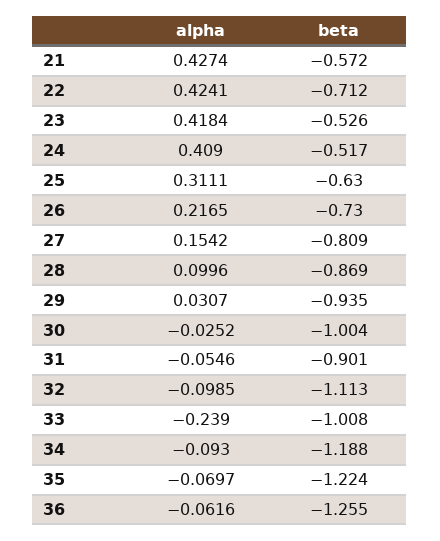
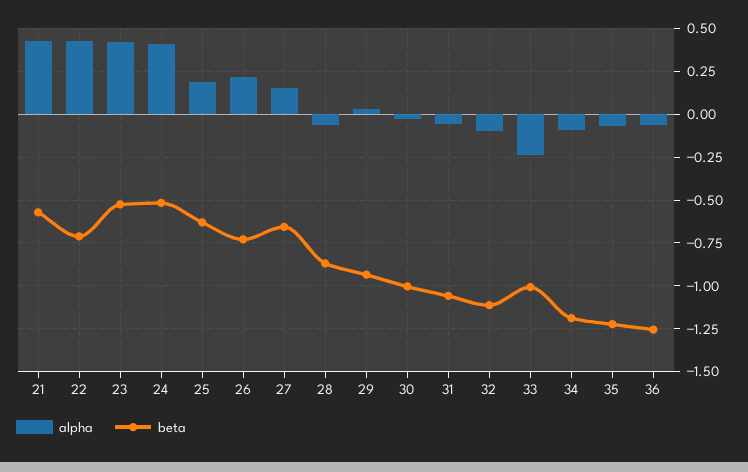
  {
    "alpha": {
      "21": 0.4274,
      "22": 0.4241,
      "23": 0.4184,
      "24": 0.409,
-     "25": 0.3111,
+     "25": 0.2,
      "26": 0.2165,
      "27": 0.1542,
-     "28": 0.0996,
+     "28": -0.05,
      "29": 0.0307,
      "30": -0.0252,
      "31": -0.0546,
      "32": -0.0985,
      "33": -0.239,
      "34": -0.093,
      "35": -0.0697,
      "36": -0.0616
    },
    "beta": {
      "21": -0.572,
      "22": -0.712,
      "23": -0.526,
      "24": -0.517,
      "25": -0.63,
      "26": -0.73,
-     "27": -0.809,
+     "27": -0.65,
      "28": -0.869,
      "29": -0.935,
      "30": -1.004,
-     "31": -0.901,
+     "31": -1.05,
      "32": -1.113,
      "33": -1.008,
      "34": -1.188,
      "35": -1.224,
      "36": -1.255
    }
  }

